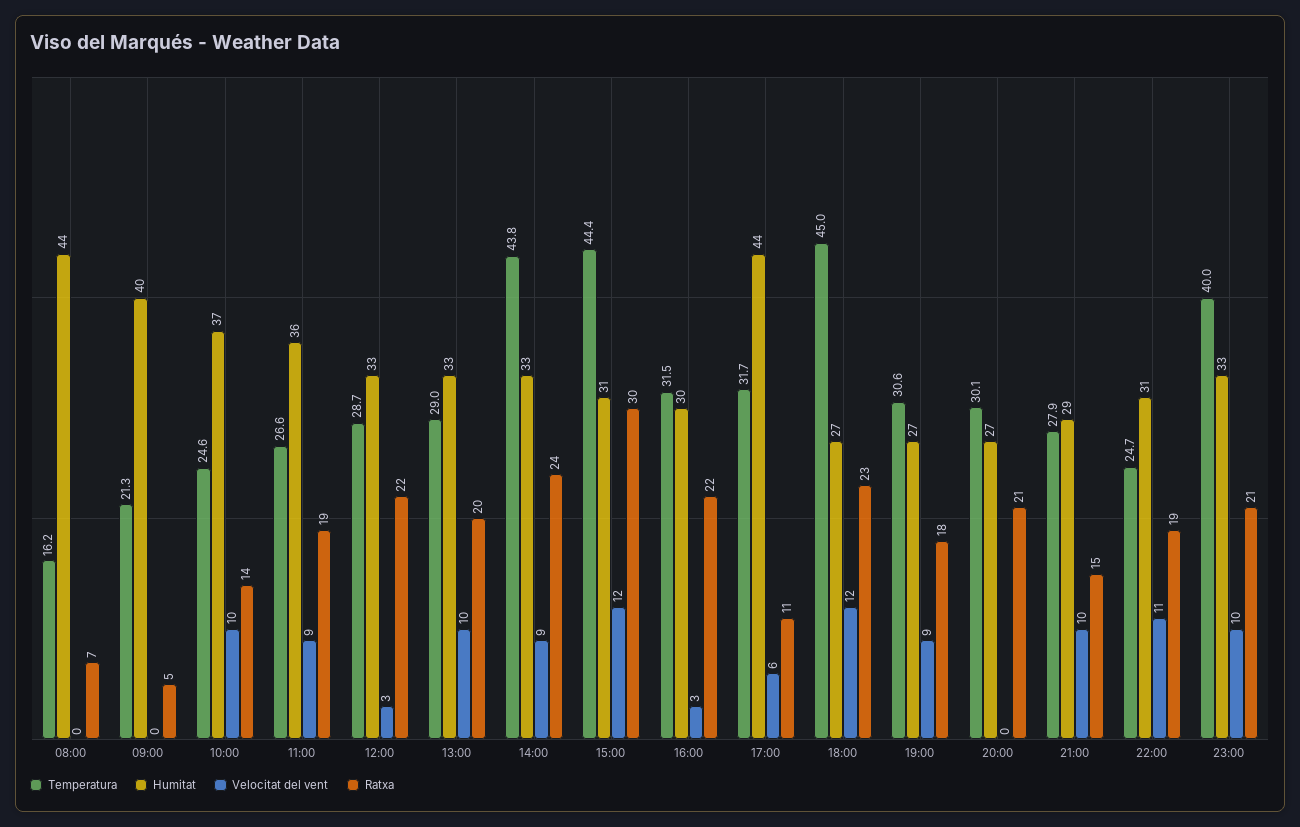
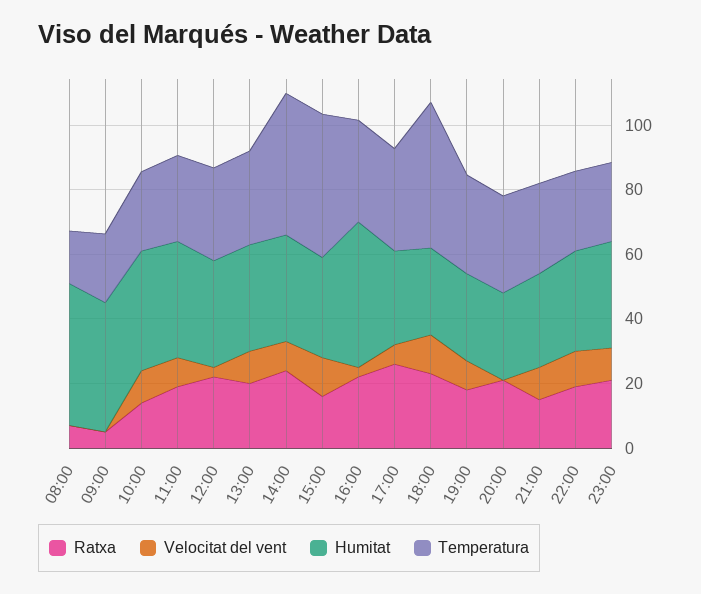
  {
    "Temperatura": {
      "08:00": 16.2,
      "09:00": 21.3,
      "10:00": 24.6,
      "11:00": 26.6,
      "12:00": 28.7,
      "13:00": 29,
      "14:00": 43.8,
      "15:00": 44.4,
      "16:00": 31.5,
      "17:00": 31.7,
      "18:00": 45,
      "19:00": 30.6,
      "20:00": 30.1,
      "21:00": 27.9,
      "22:00": 24.7,
-     "23:00": 40
+     "23:00": 25
    },
    "Humitat": {
      "08:00": 44,
      "09:00": 40,
      "10:00": 37,
      "11:00": 36,
      "12:00": 33,
      "13:00": 33,
      "14:00": 33,
      "15:00": 31,
-     "16:00": 30,
+     "16:00": 45,
-     "17:00": 44,
+     "17:00": 30,
      "18:00": 27,
      "19:00": 27,
      "20:00": 27,
      "21:00": 29,
      "22:00": 31,
      "23:00": 33
    },
    "Velocitat del vent": {
      "08:00": 0,
      "09:00": 0,
      "10:00": 10,
      "11:00": 9,
      "12:00": 3,
      "13:00": 10,
      "14:00": 9,
      "15:00": 12,
      "16:00": 3,
      "17:00": 6,
      "18:00": 12,
      "19:00": 9,
      "20:00": 0,
      "21:00": 10,
      "22:00": 11,
      "23:00": 10
    },
    "Ratxa": {
      "08:00": 7,
      "09:00": 5,
      "10:00": 14,
      "11:00": 19,
      "12:00": 22,
      "13:00": 20,
      "14:00": 24,
-     "15:00": 30,
+     "15:00": 15,
      "16:00": 22,
-     "17:00": 11,
+     "17:00": 25,
      "18:00": 23,
      "19:00": 18,
      "20:00": 21,
      "21:00": 15,
      "22:00": 19,
      "23:00": 21
    }
  }

